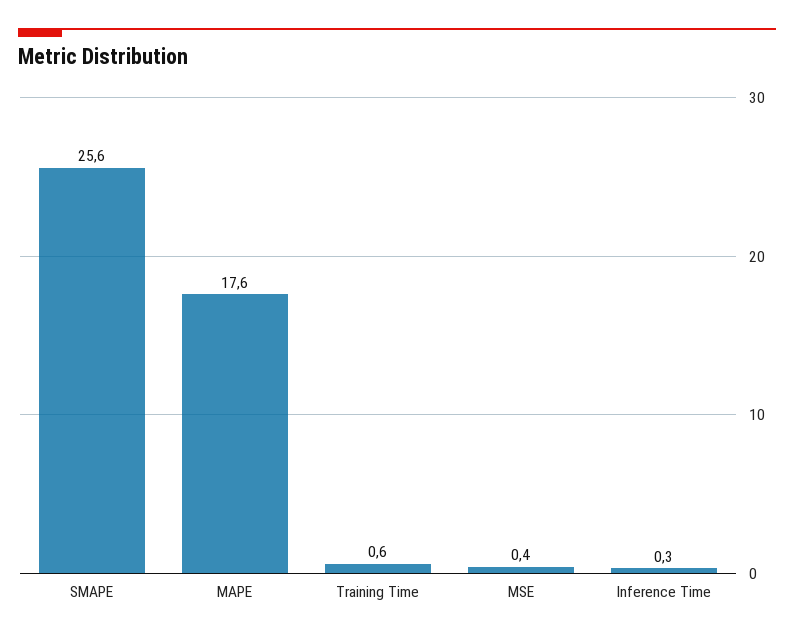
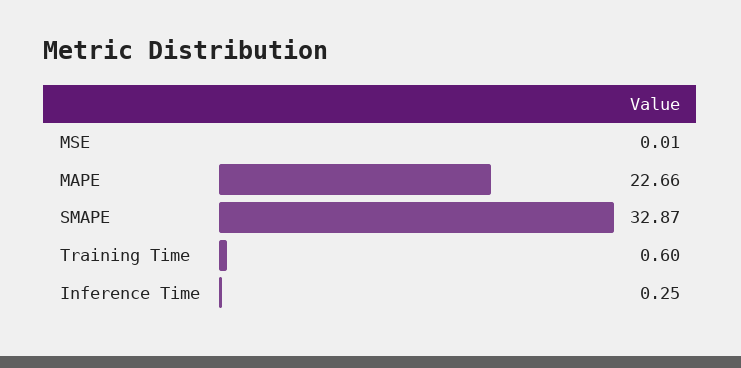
  {
-   "SMAPE": 25.6,
+   "SMAPE": 32.87,
-   "MAPE": 17.6,
+   "MAPE": 22.66,
    "Training Time": 0.6,
-   "MSE": 0.4,
+   "MSE": 0.01,
    "Inference Time": 0.25
  }

